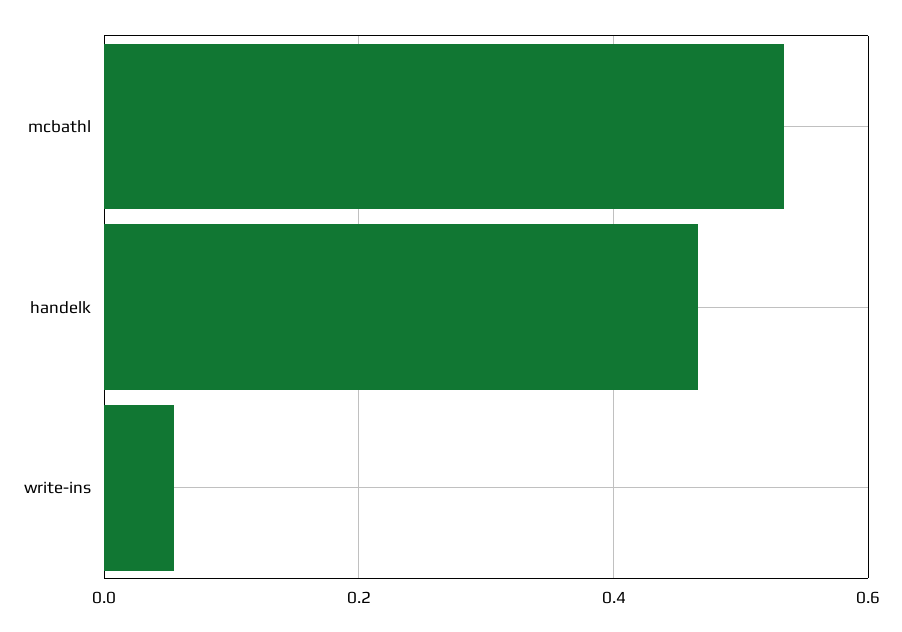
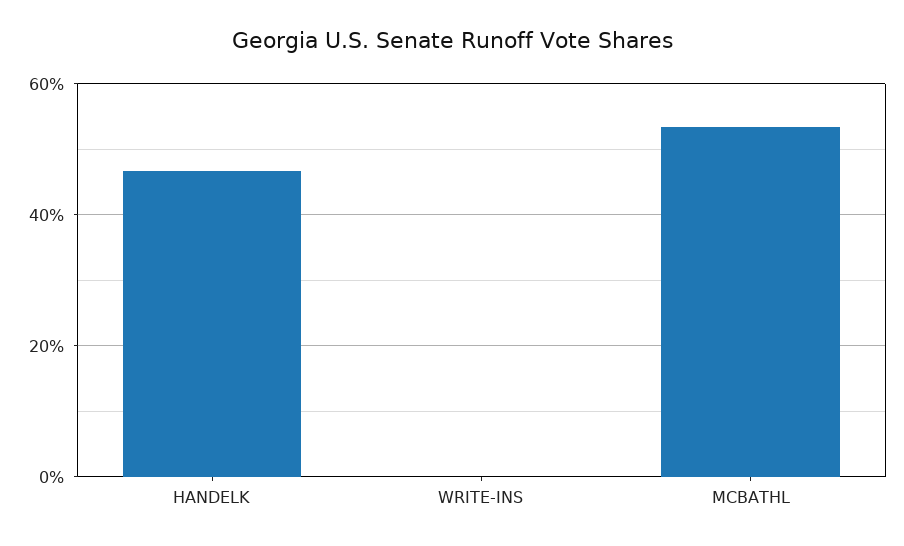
  {
    "mcbathl": 0.54,
    "handelk": 0.46,
-   "write-ins": 0.06
+   "write-ins": 0
  }

